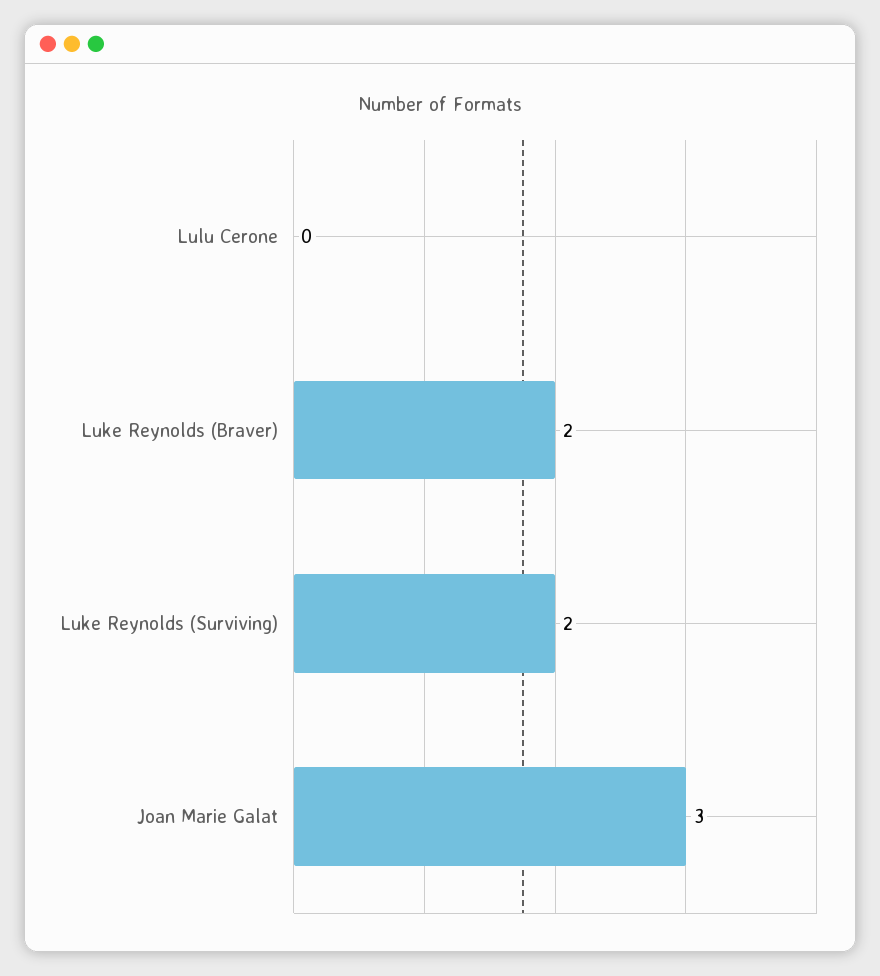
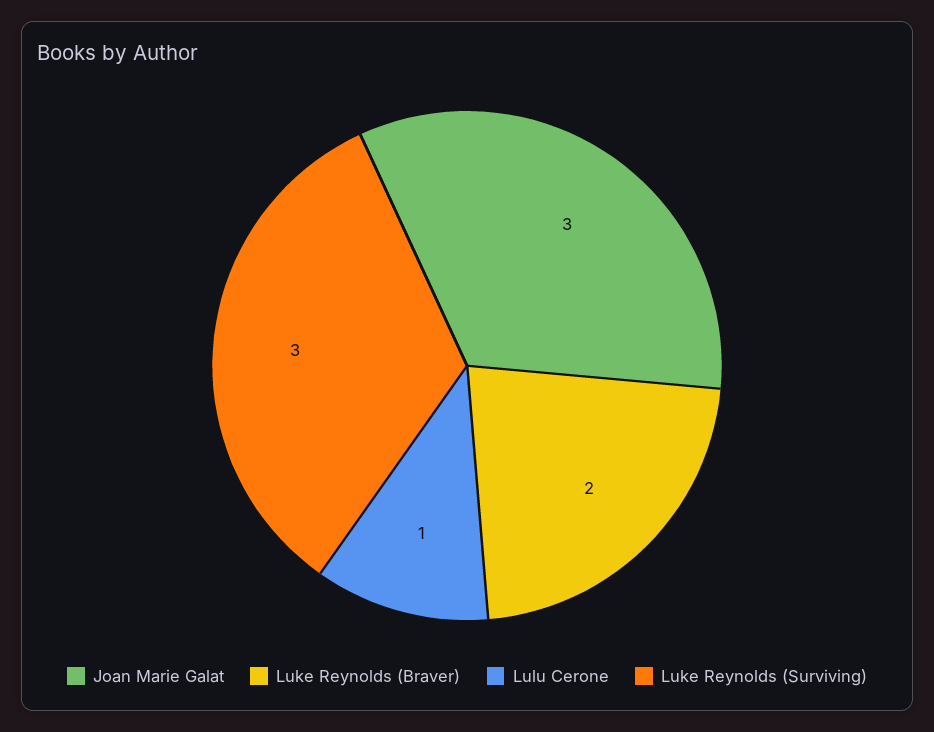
  {
-   "Lulu Cerone": 0,
+   "Lulu Cerone": 1,
    "Luke Reynolds (Braver)": 2,
-   "Luke Reynolds (Surviving)": 2,
+   "Luke Reynolds (Surviving)": 3,
    "Joan Marie Galat": 3
  }

